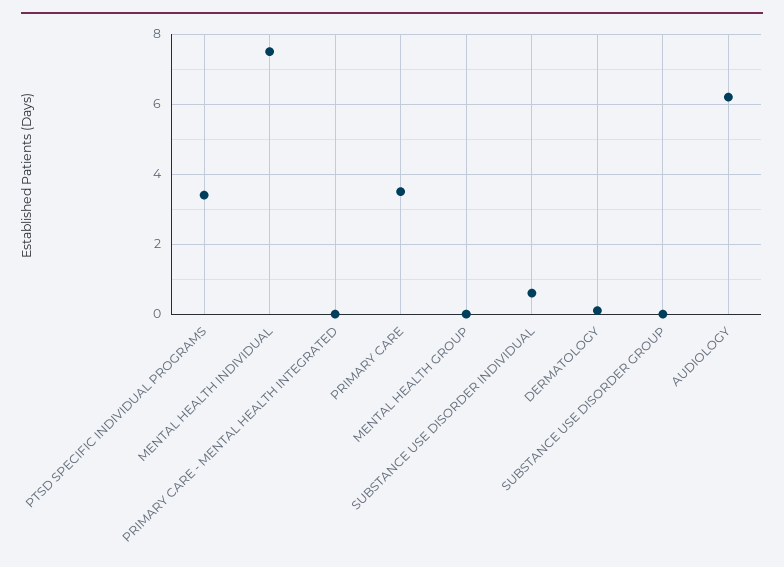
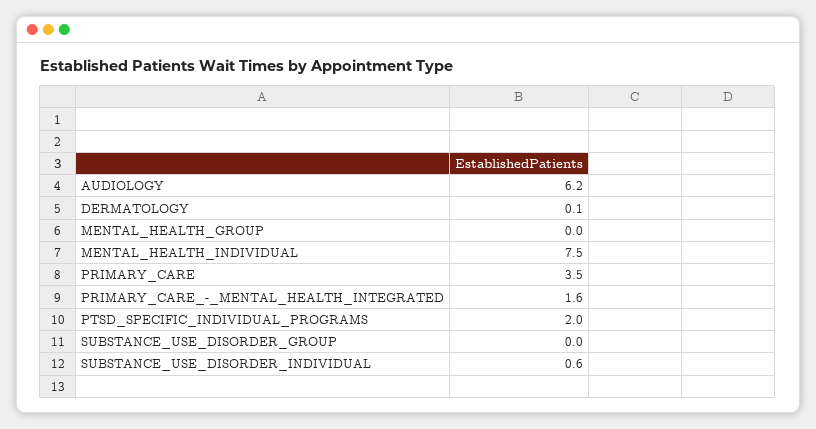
  {
-   "PTSD SPECIFIC INDIVIDUAL PROGRAMS": 3.5,
+   "PTSD SPECIFIC INDIVIDUAL PROGRAMS": 2,
    "MENTAL HEALTH INDIVIDUAL": 7.5,
-   "PRIMARY CARE - MENTAL HEALTH INTEGRATED": 0,
+   "PRIMARY CARE - MENTAL HEALTH INTEGRATED": 1.6,
    "PRIMARY CARE": 3.5,
    "MENTAL HEALTH GROUP": 0,
    "SUBSTANCE USE DISORDER INDIVIDUAL": 0.6,
    "DERMATOLOGY": 0.1,
    "SUBSTANCE USE DISORDER GROUP": 0,
    "AUDIOLOGY": 6.2
  }

